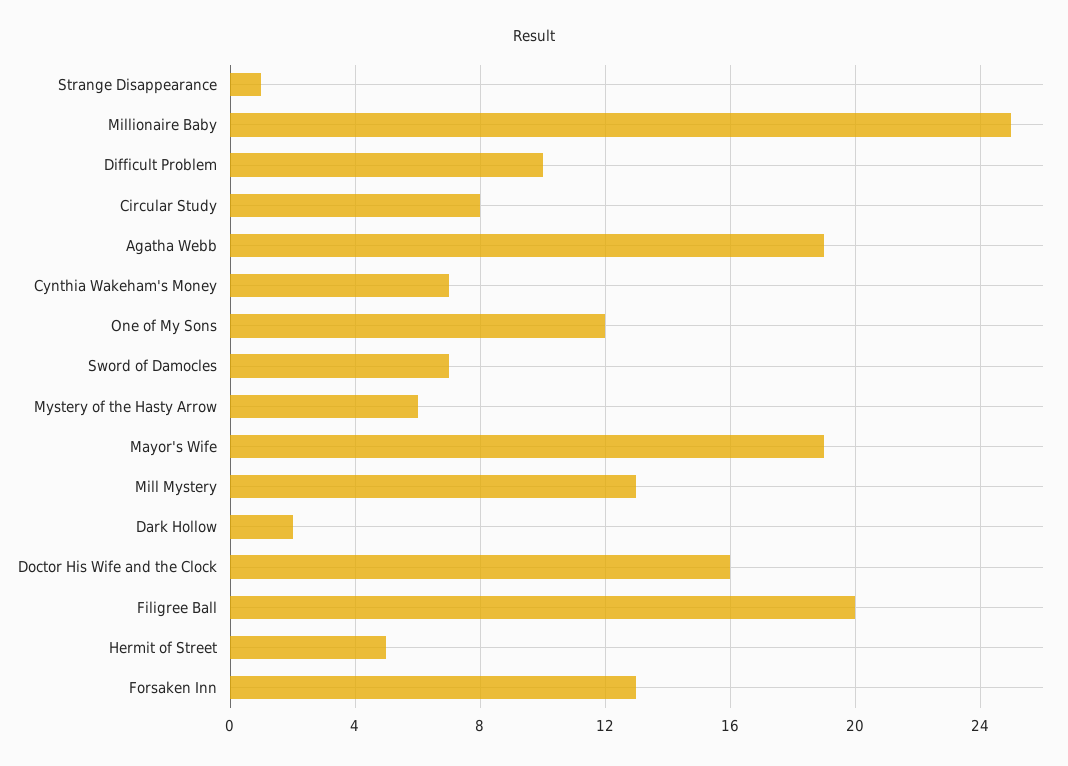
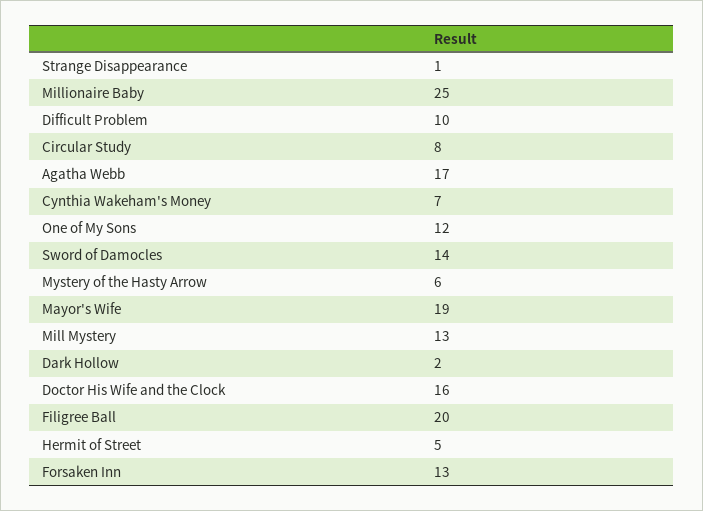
  {
    "Strange Disappearance": 1,
    "Millionaire Baby": 25,
    "Difficult Problem": 10,
    "Circular Study": 8,
-   "Agatha Webb": 19,
+   "Agatha Webb": 17,
    "Cynthia Wakeham's Money": 7,
    "One of My Sons": 12,
-   "Sword of Damocles": 7,
+   "Sword of Damocles": 14,
    "Mystery of the Hasty Arrow": 6,
    "Mayor's Wife": 19,
    "Mill Mystery": 13,
    "Dark Hollow": 2,
    "Doctor His Wife and the Clock": 16,
    "Filigree Ball": 20,
    "Hermit of Street": 5,
    "Forsaken Inn": 13
  }

